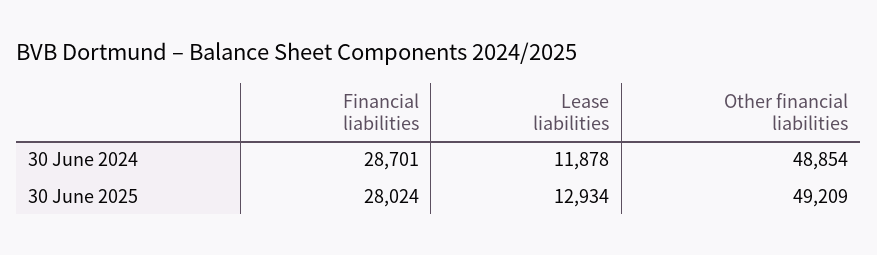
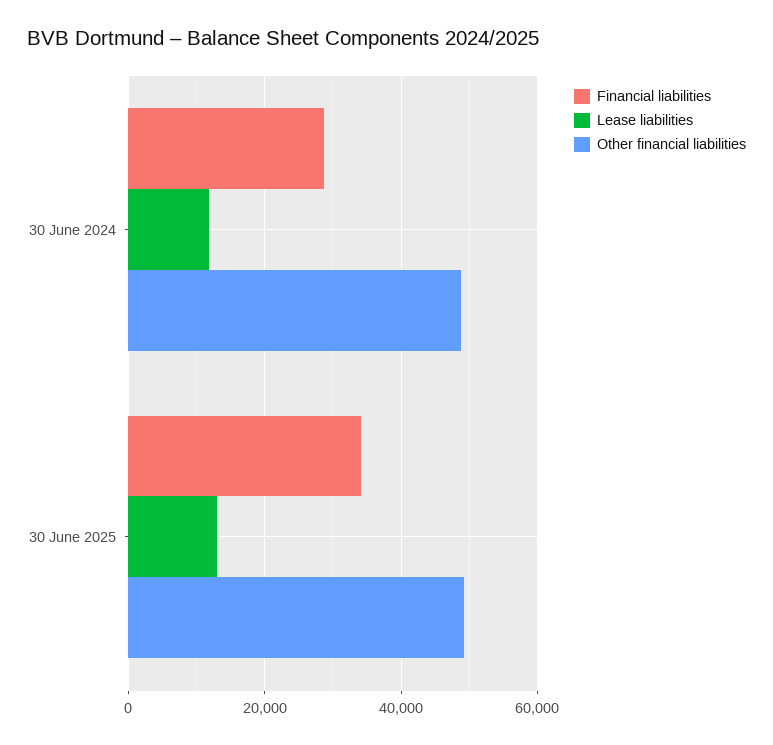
  {
    "Financial liabilities": {
      "30 June 2024": 28701,
-     "30 June 2025": 28024
+     "30 June 2025": 34000
    },
    "Lease liabilities": {
      "30 June 2024": 11878,
      "30 June 2025": 12934
    },
    "Other financial liabilities": {
      "30 June 2024": 48854,
      "30 June 2025": 49209
    }
  }

